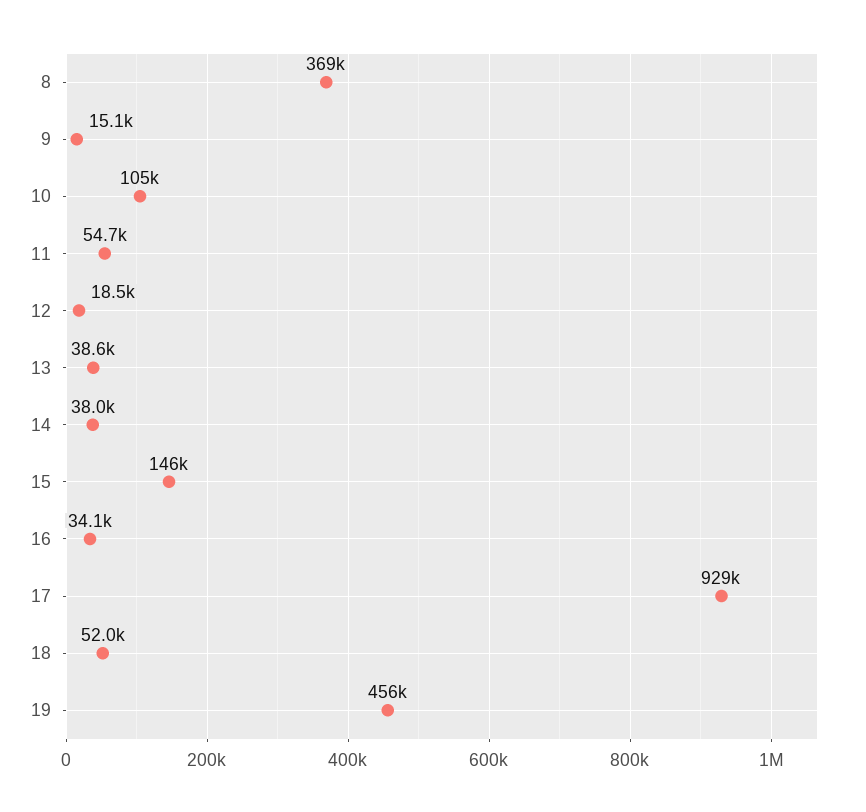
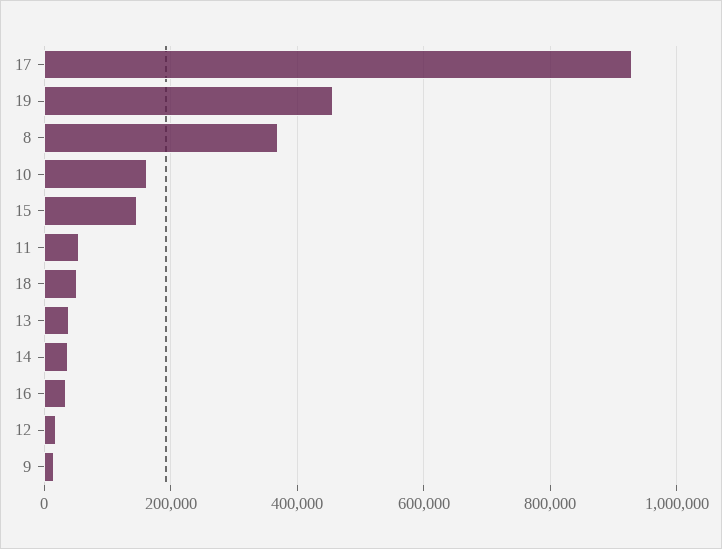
  {
    "8": 369000,
    "9": 15100,
-   "10": 105000,
+   "10": 160000,
    "11": 54700,
    "12": 18500,
    "13": 38600,
    "14": 38000,
    "15": 146000,
    "16": 34100,
    "17": 929000,
    "18": 52000,
    "19": 456000
  }

